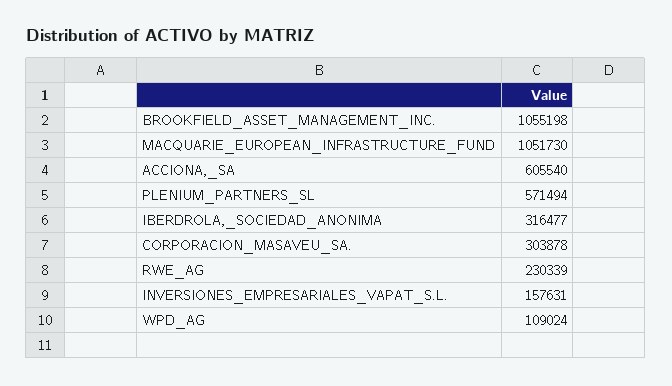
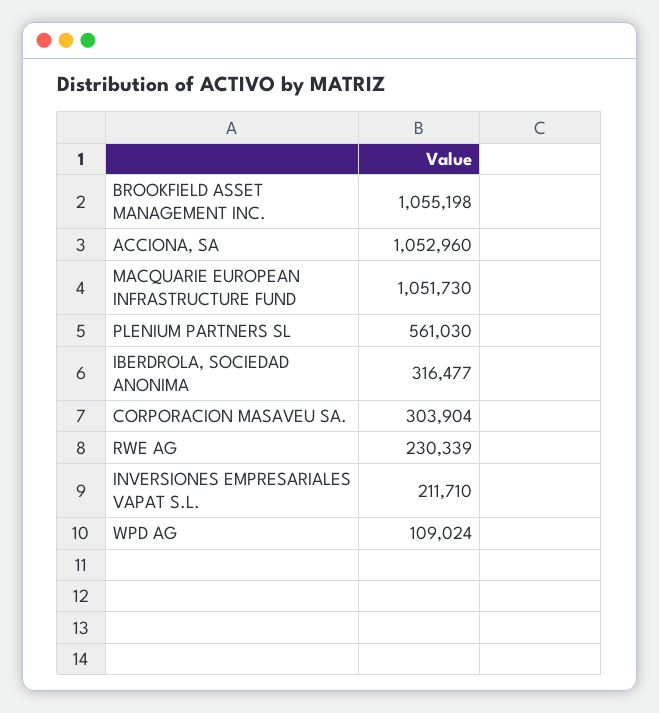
  {
    "BROOKFIELD_ASSET_MANAGEMENT_INC.": 1055198,
    "MACQUARIE_EUROPEAN_INFRASTRUCTURE_FUND": 1051730,
-   "ACCIONA,_SA": 605540,
+   "ACCIONA,_SA": 1052960,
-   "PLENIUM_PARTNERS_SL": 571494,
+   "PLENIUM_PARTNERS_SL": 561030,
    "IBERDROLA,_SOCIEDAD_ANONIMA": 316477,
-   "CORPORACION_MASAVEU_SA.": 303878,
+   "CORPORACION_MASAVEU_SA.": 303904,
    "RWE_AG": 230339,
-   "INVERSIONES_EMPRESARIALES_VAPAT_S.L.": 157631,
+   "INVERSIONES_EMPRESARIALES_VAPAT_S.L.": 211710,
    "WPD_AG": 109024
  }

